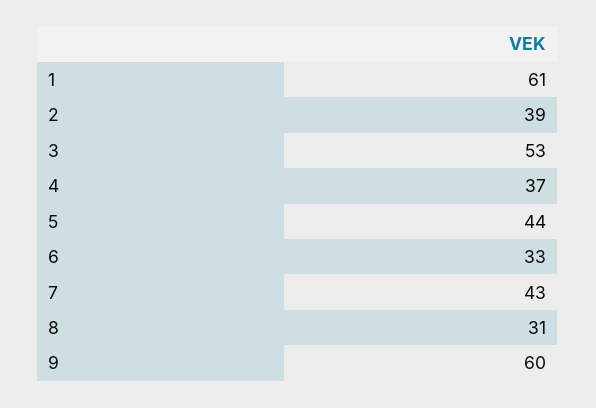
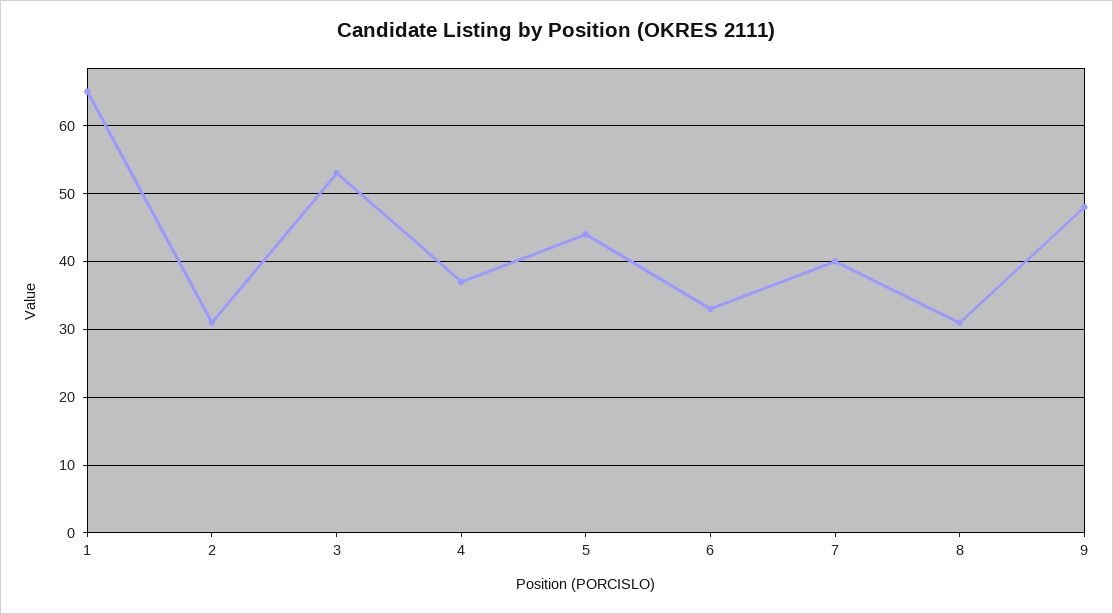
  {
-   "1": 61,
+   "1": 65,
-   "2": 39,
+   "2": 31,
    "3": 53,
    "4": 37,
    "5": 44,
    "6": 33,
-   "7": 43,
+   "7": 40,
    "8": 31,
-   "9": 60
+   "9": 48
  }

